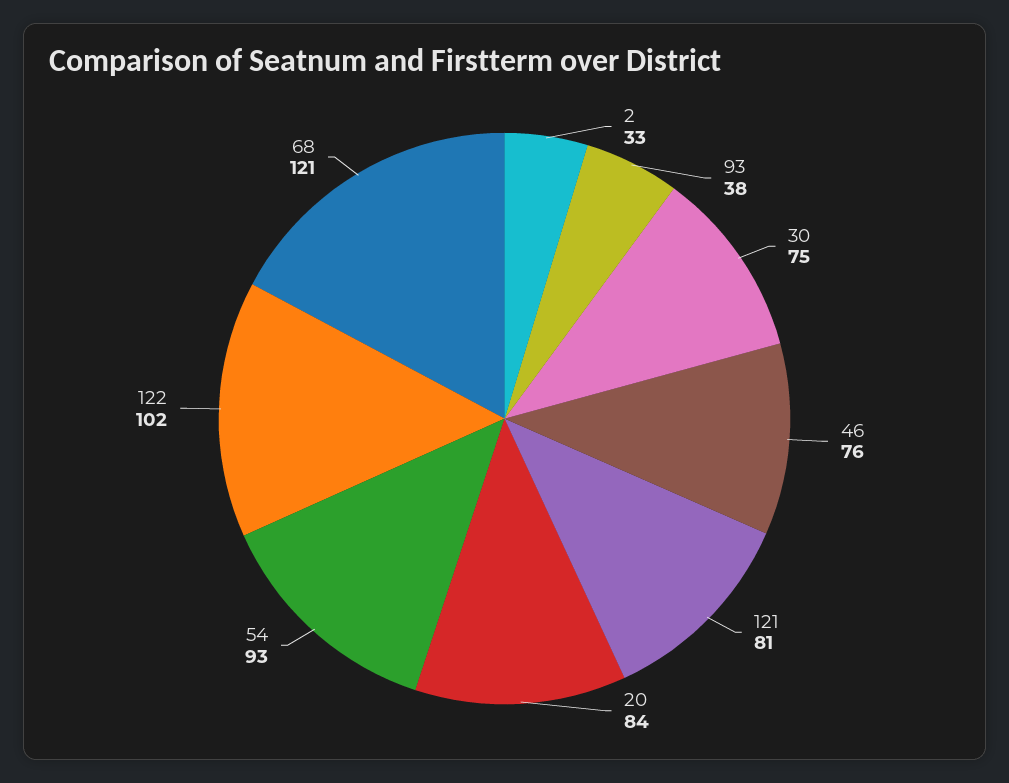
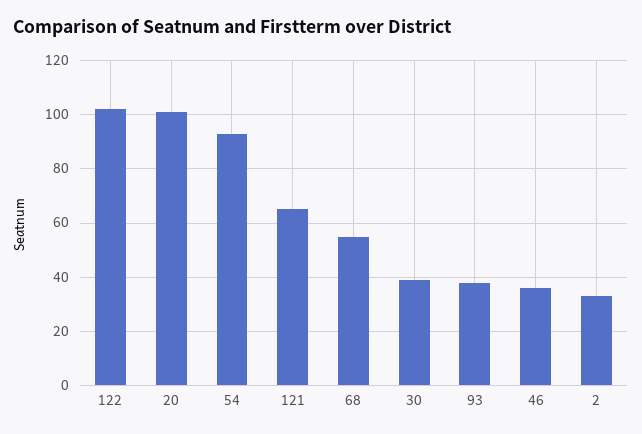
  {
    "2": 33,
    "93": 38,
-   "30": 75,
+   "30": 40,
-   "46": 76,
+   "46": 35,
-   "121": 81,
+   "121": 65,
-   "20": 84,
+   "20": 100,
    "54": 93,
    "122": 102,
-   "68": 121
+   "68": 55
  }

